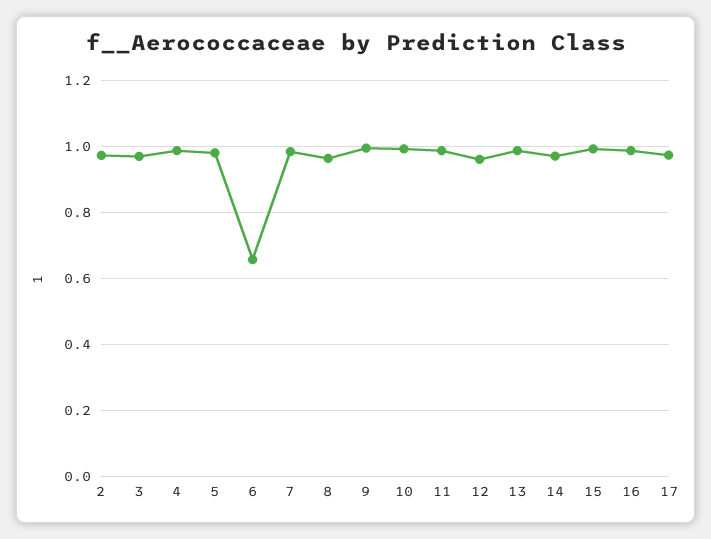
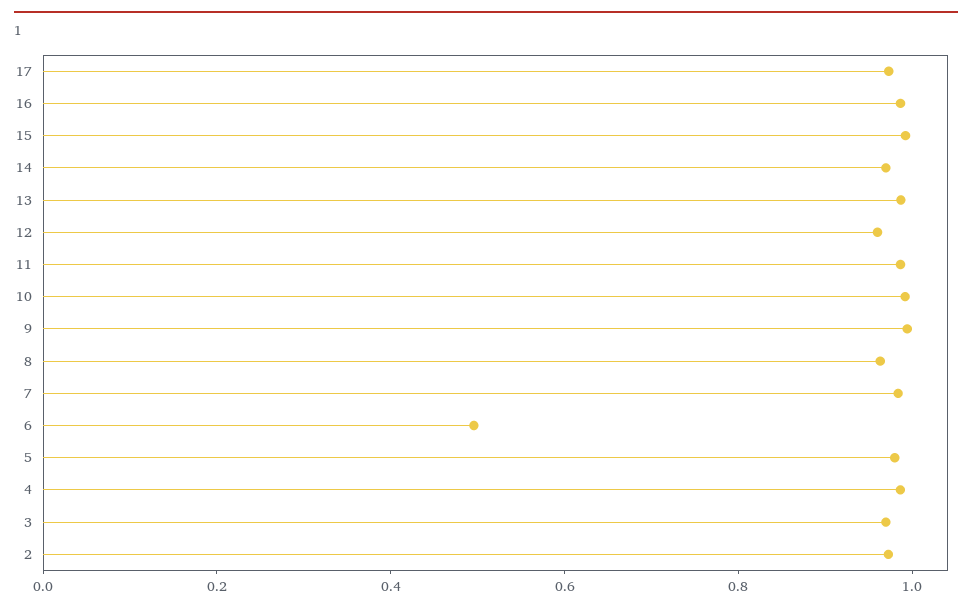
  {
    "2": 0.98,
    "3": 0.96,
    "4": 0.98,
    "5": 0.98,
-   "6": 0.66,
+   "6": 0.5,
    "7": 0.98,
    "8": 0.96,
    "9": 1,
    "10": 1,
    "11": 0.98,
    "12": 0.96,
    "13": 0.98,
    "14": 0.96,
    "15": 1,
    "16": 0.98,
    "17": 0.98
  }

